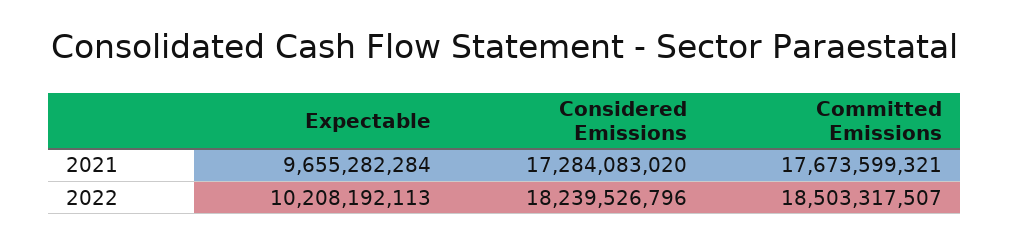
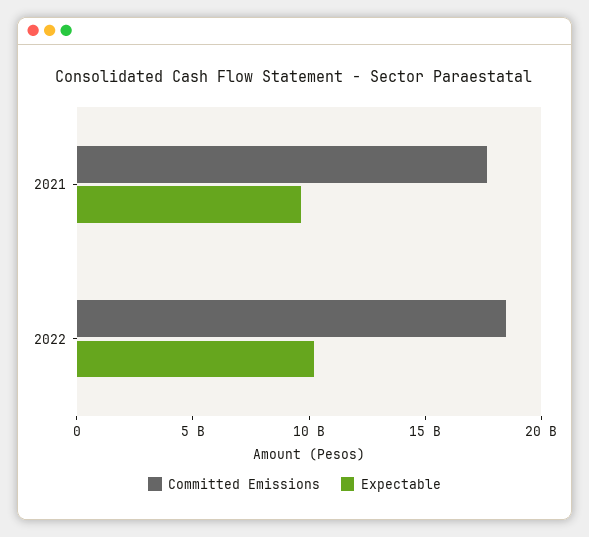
  {
    "Expectable": {
      "2021": 9655282284,
      "2022": 10208192113
    },
-   "Considered Emissions": {
-     "2021": 17284083020,
-     "2022": 18239526796
-   },
    "Committed Emissions": {
      "2021": 17673599321,
      "2022": 18503317507
    }
  }

